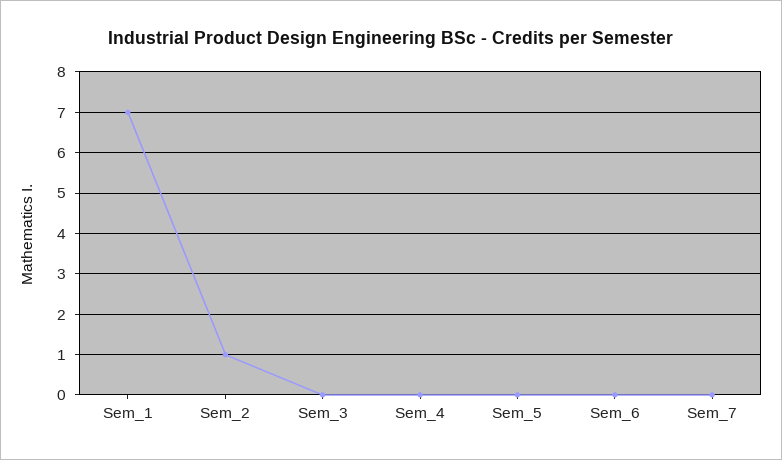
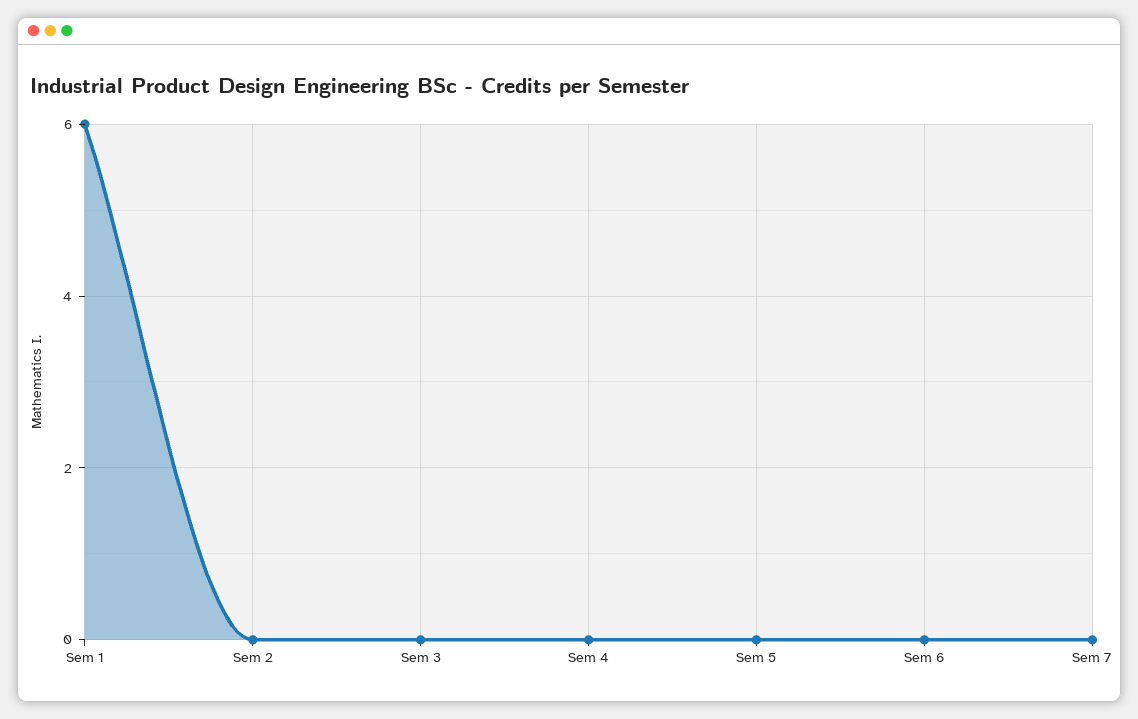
  {
-   "Sem_1": 7,
+   "Sem_1": 6,
-   "Sem_2": 1,
+   "Sem_2": 0,
    "Sem_3": 0,
    "Sem_4": 0,
    "Sem_5": 0,
    "Sem_6": 0,
    "Sem_7": 0
  }

